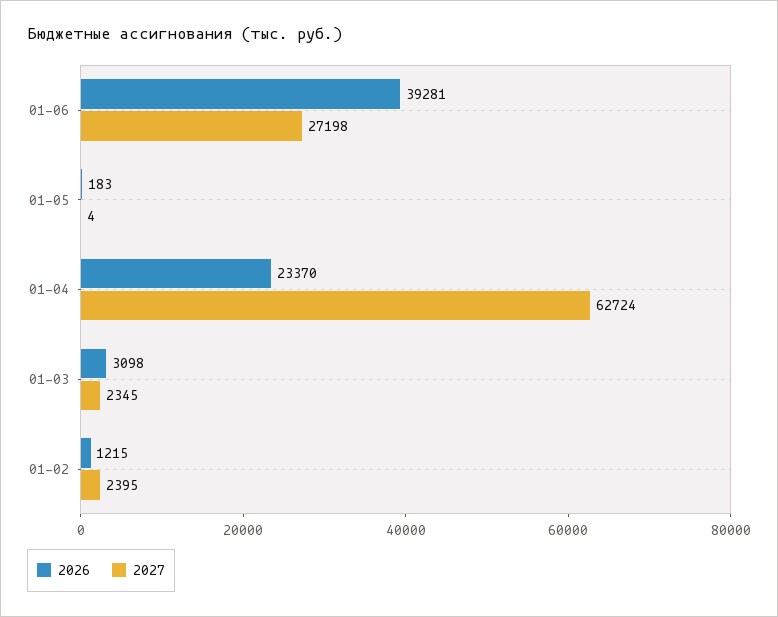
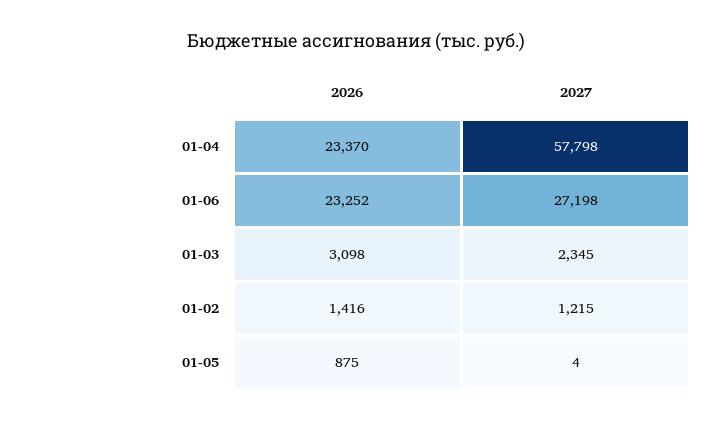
  {
    "2026": {
-     "01-06": 39281,
+     "01-06": 23252,
-     "01-05": 183,
+     "01-05": 875,
      "01-04": 23370,
      "01-03": 3098,
-     "01-02": 1215
+     "01-02": 1416
    },
    "2027": {
      "01-06": 27198,
      "01-05": 4,
-     "01-04": 62724,
+     "01-04": 57798,
      "01-03": 2345,
-     "01-02": 2395
+     "01-02": 1215
    }
  }

